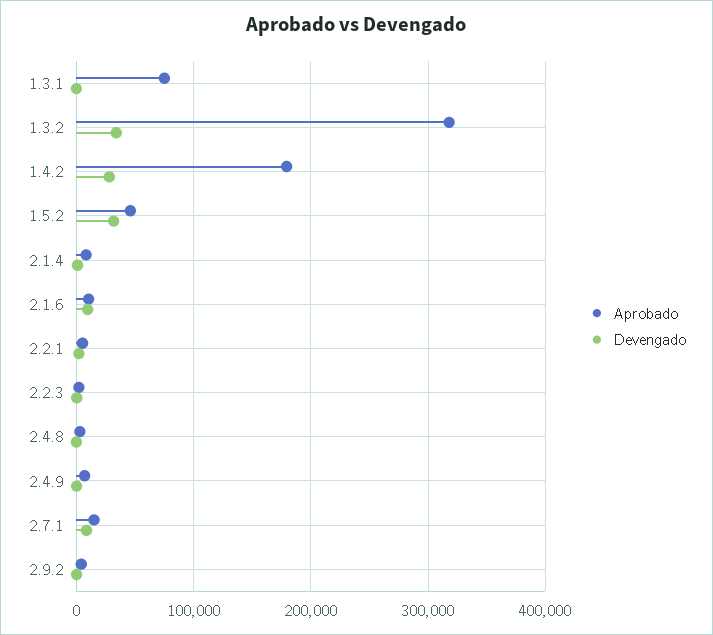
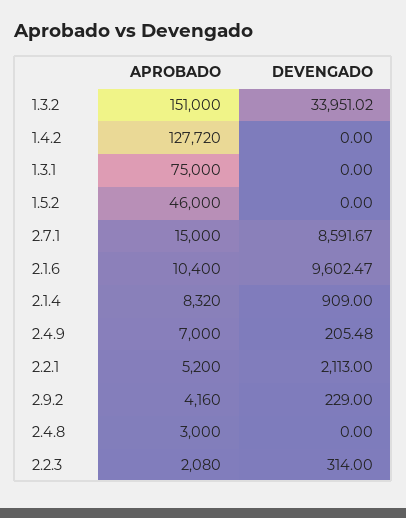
  {
    "Aprobado": {
      "1.3.1": 75000,
-     "1.3.2": 320000,
+     "1.3.2": 151000,
-     "1.4.2": 180000,
+     "1.4.2": 127720,
      "1.5.2": 46000,
      "2.1.4": 8320,
      "2.1.6": 10400,
      "2.2.1": 5200,
      "2.2.3": 2080,
      "2.4.8": 3000,
      "2.4.9": 7000,
      "2.7.1": 15000,
      "2.9.2": 4160
    },
    "Devengado": {
      "1.3.1": 0,
      "1.3.2": 33951.02,
-     "1.4.2": 30000,
+     "1.4.2": 0,
-     "1.5.2": 30000,
+     "1.5.2": 0,
      "2.1.4": 909,
      "2.1.6": 9602.47,
      "2.2.1": 2113,
      "2.2.3": 314,
      "2.4.8": 0,
      "2.4.9": 205.48,
      "2.7.1": 8591.67,
      "2.9.2": 229
    }
  }

